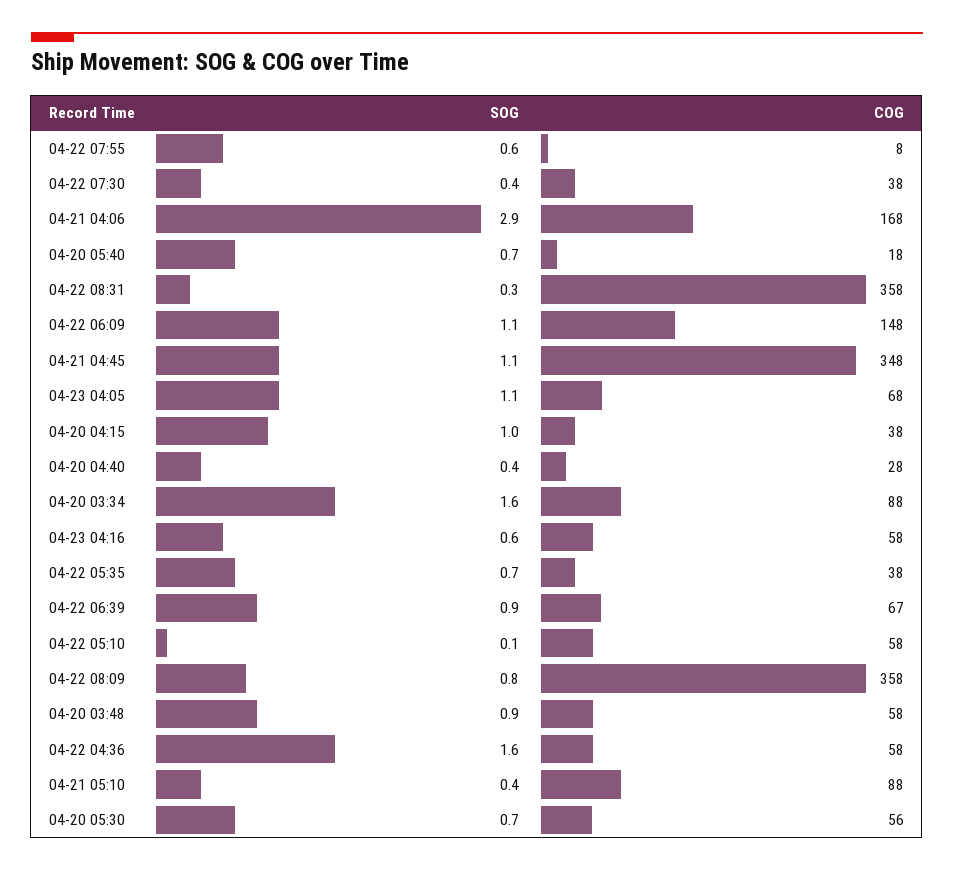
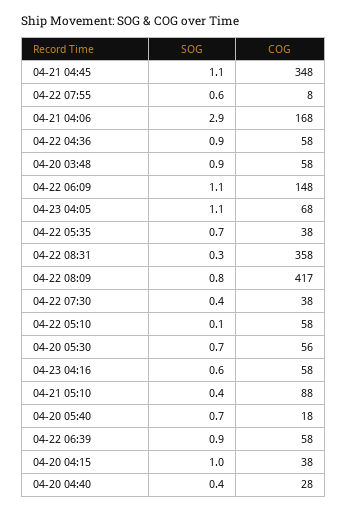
  {
    "SOG": {
      "04-22 07:55": 0.6,
      "04-22 07:30": 0.4,
      "04-21 04:06": 2.9,
      "04-20 05:40": 0.7,
      "04-22 08:31": 0.3,
      "04-22 06:09": 1.1,
      "04-21 04:45": 1.1,
      "04-23 04:05": 1.1,
      "04-20 04:15": 1,
      "04-20 04:40": 0.4,
-     "04-20 03:34": 1.6,
      "04-23 04:16": 0.6,
      "04-22 05:35": 0.7,
      "04-22 06:39": 0.9,
      "04-22 05:10": 0.1,
      "04-22 08:09": 0.8,
      "04-20 03:48": 0.9,
-     "04-22 04:36": 1.6,
+     "04-22 04:36": 0.9,
      "04-21 05:10": 0.4,
      "04-20 05:30": 0.7
    },
    "COG": {
      "04-22 07:55": 8,
      "04-22 07:30": 38,
      "04-21 04:06": 168,
      "04-20 05:40": 18,
      "04-22 08:31": 358,
      "04-22 06:09": 148,
      "04-21 04:45": 348,
      "04-23 04:05": 68,
      "04-20 04:15": 38,
      "04-20 04:40": 28,
-     "04-20 03:34": 88,
      "04-23 04:16": 58,
      "04-22 05:35": 38,
-     "04-22 06:39": 67,
+     "04-22 06:39": 58,
      "04-22 05:10": 58,
-     "04-22 08:09": 358,
+     "04-22 08:09": 417,
      "04-20 03:48": 58,
      "04-22 04:36": 58,
      "04-21 05:10": 88,
      "04-20 05:30": 56
    }
  }

